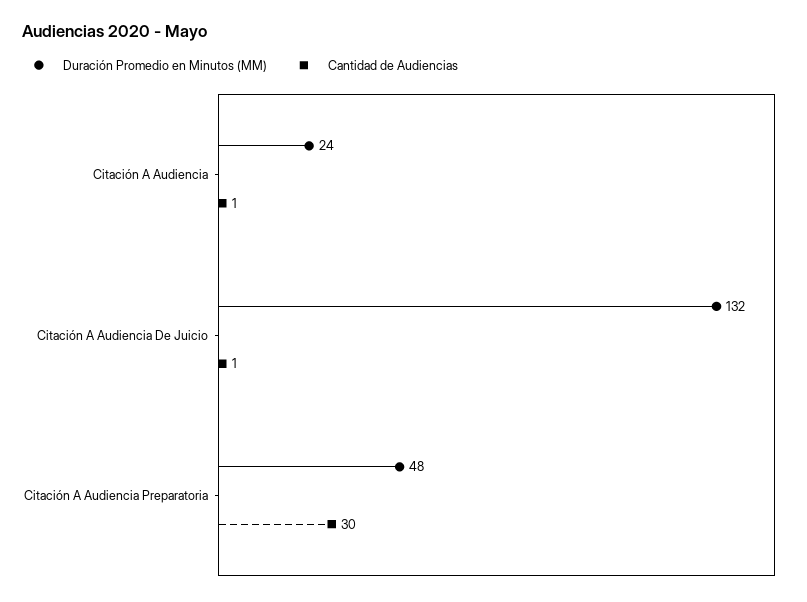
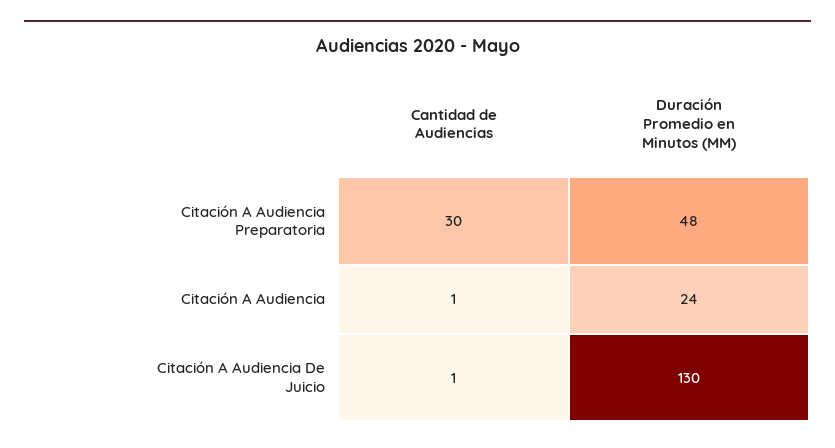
  {
    "Duración Promedio en Minutos (MM)": {
      "Citación A Audiencia": 24,
-     "Citación A Audiencia De Juicio": 132,
+     "Citación A Audiencia De Juicio": 130,
      "Citación A Audiencia Preparatoria": 48
    },
    "Cantidad de Audiencias": {
      "Citación A Audiencia": 1,
      "Citación A Audiencia De Juicio": 1,
      "Citación A Audiencia Preparatoria": 30
    }
  }

